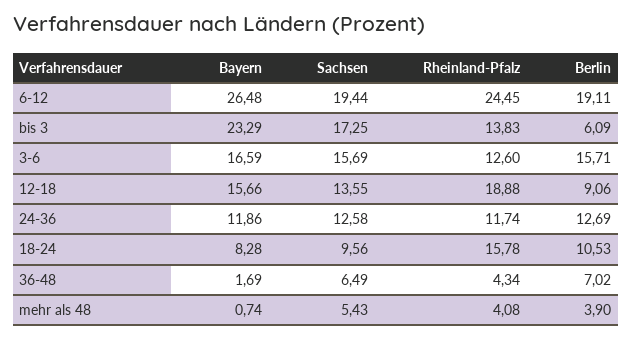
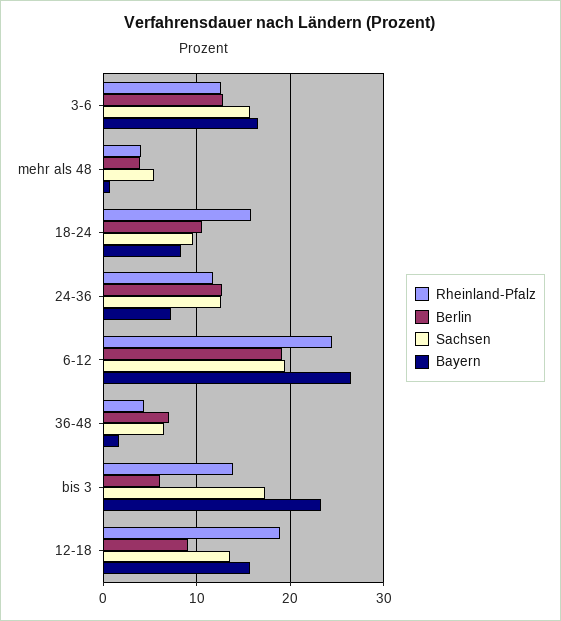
  {
    "Bayern": {
      "6-12": 26.48,
      "bis 3": 23.29,
      "3-6": 16.59,
      "12-18": 15.66,
-     "24-36": 11.86,
+     "24-36": 7,
      "18-24": 8.28,
      "36-48": 1.69,
      "mehr als 48": 0.74
    },
    "Sachsen": {
      "6-12": 19.44,
      "bis 3": 17.25,
      "3-6": 15.69,
      "12-18": 13.55,
      "24-36": 12.58,
      "18-24": 9.56,
      "36-48": 6.49,
      "mehr als 48": 5.43
    },
    "Rheinland-Pfalz": {
      "6-12": 24.45,
      "bis 3": 13.83,
      "3-6": 12.6,
      "12-18": 18.88,
      "24-36": 11.74,
      "18-24": 15.78,
      "36-48": 4.34,
      "mehr als 48": 4.08
    },
    "Berlin": {
      "6-12": 19.11,
      "bis 3": 6.09,
-     "3-6": 15.71,
+     "3-6": 13,
      "12-18": 9.06,
      "24-36": 12.69,
      "18-24": 10.53,
      "36-48": 7.02,
      "mehr als 48": 3.9
    }
  }

